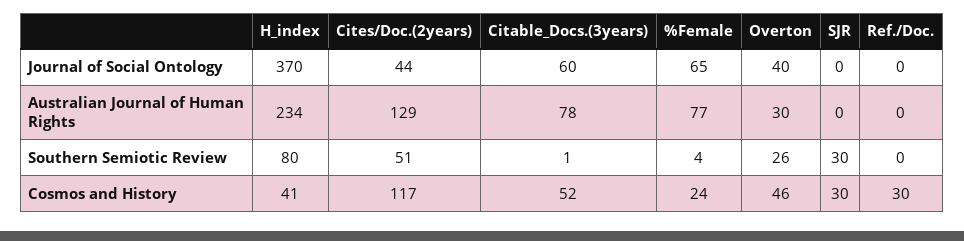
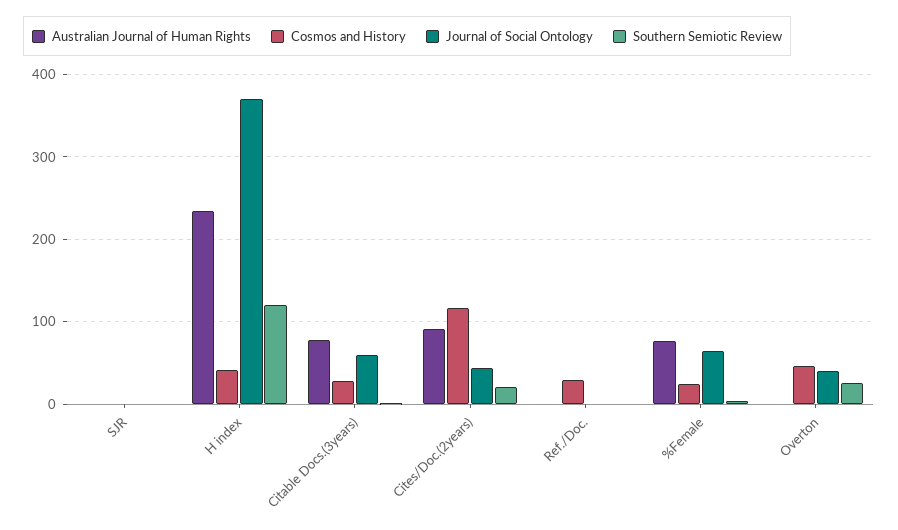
  {
    "Journal of Social Ontology": {
      "H_index": 370,
      "Cites/Doc.(2years)": 44,
      "Citable_Docs.(3years)": 60,
      "%Female": 65,
      "Overton": 40,
      "SJR": 0,
      "Ref./Doc.": 0
    },
    "Australian Journal of Human Rights": {
      "H_index": 234,
-     "Cites/Doc.(2years)": 129,
+     "Cites/Doc.(2years)": 90,
      "Citable_Docs.(3years)": 78,
      "%Female": 77,
-     "Overton": 30,
+     "Overton": 0,
      "SJR": 0,
      "Ref./Doc.": 0
    },
    "Southern Semiotic Review": {
-     "H_index": 80,
+     "H_index": 120,
-     "Cites/Doc.(2years)": 51,
+     "Cites/Doc.(2years)": 20,
      "Citable_Docs.(3years)": 1,
      "%Female": 4,
      "Overton": 26,
-     "SJR": 30,
+     "SJR": 0,
      "Ref./Doc.": 0
    },
    "Cosmos and History": {
      "H_index": 41,
      "Cites/Doc.(2years)": 117,
-     "Citable_Docs.(3years)": 52,
+     "Citable_Docs.(3years)": 30,
      "%Female": 24,
      "Overton": 46,
-     "SJR": 30,
+     "SJR": 0,
      "Ref./Doc.": 30
    }
  }

